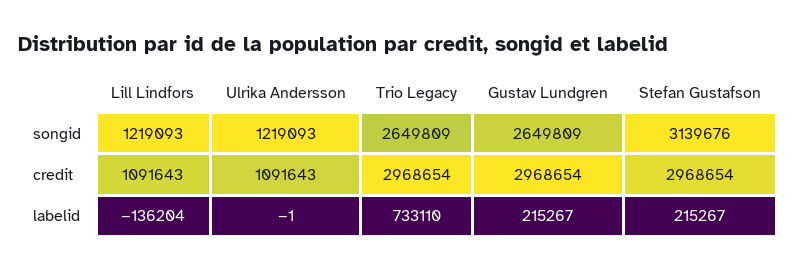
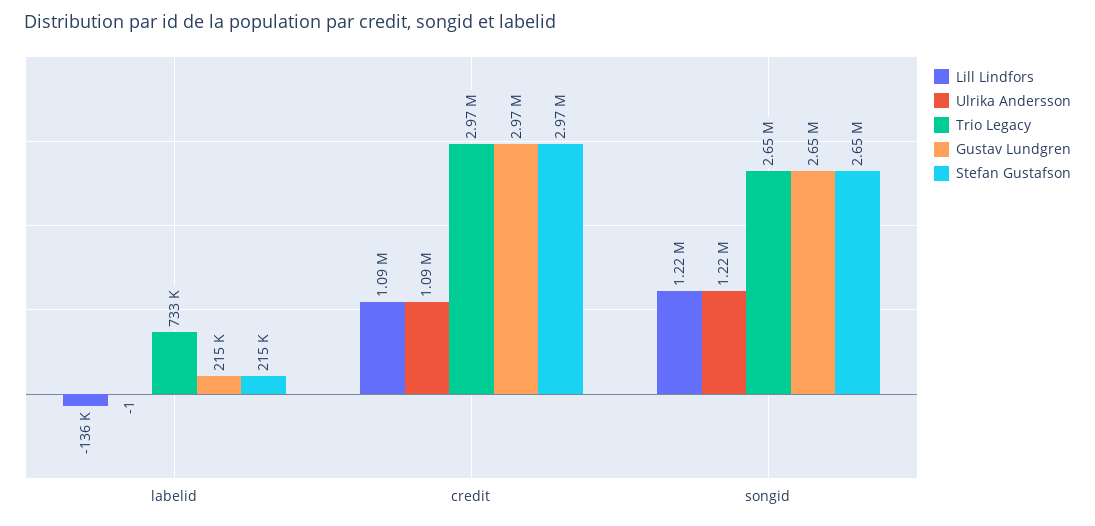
  {
    "Lill Lindfors": {
      "songid": 1219093,
      "credit": 1091643,
      "labelid": -136204
    },
    "Ulrika Andersson": {
      "songid": 1219093,
      "credit": 1091643,
      "labelid": -1
    },
    "Trio Legacy": {
      "songid": 2649809,
      "credit": 2968654,
      "labelid": 733110
    },
    "Gustav Lundgren": {
      "songid": 2649809,
      "credit": 2968654,
      "labelid": 215267
    },
    "Stefan Gustafson": {
-     "songid": 3139676,
+     "songid": 2650000,
      "credit": 2968654,
      "labelid": 215267
    }
  }

